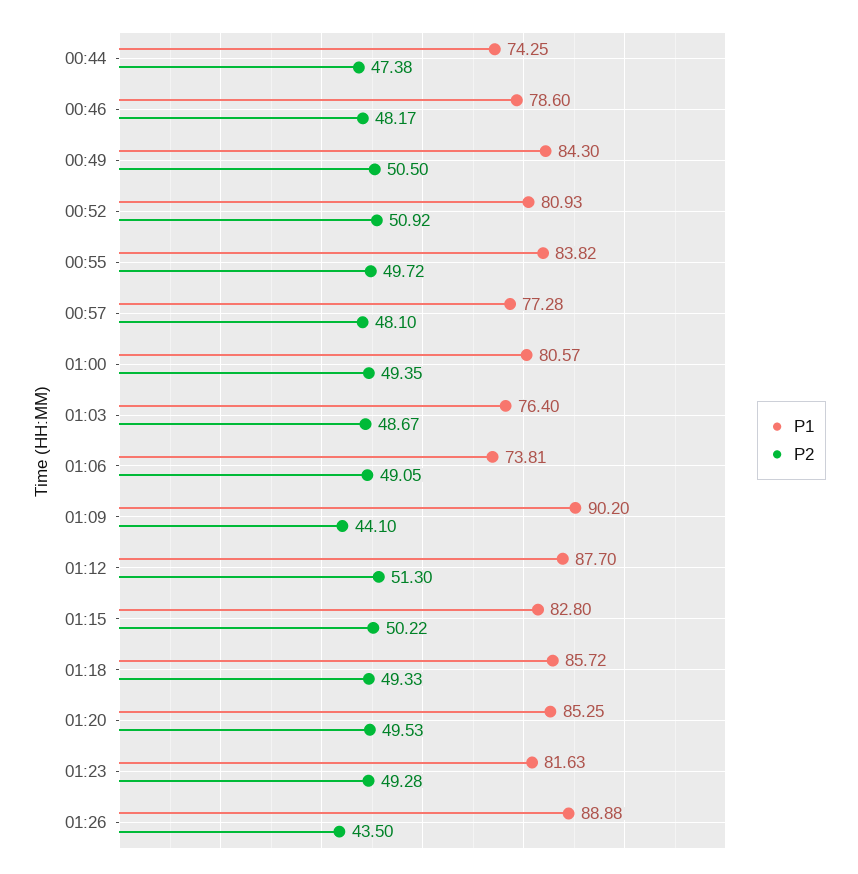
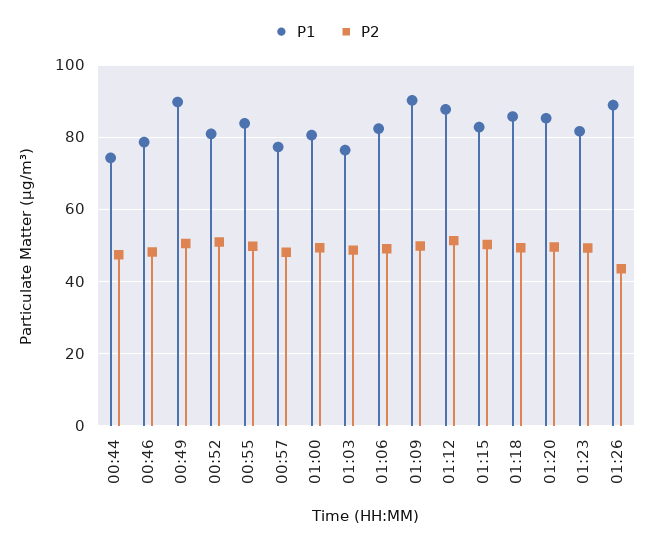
  {
    "P1": {
      "00:44": 74.25,
      "00:46": 78.6,
-     "00:49": 84.3,
+     "00:49": 90,
      "00:52": 80.93,
      "00:55": 83.82,
      "00:57": 77.28,
      "01:00": 80.57,
      "01:03": 76.4,
-     "01:06": 73.81,
+     "01:06": 82,
      "01:09": 90.2,
      "01:12": 87.7,
      "01:15": 82.8,
      "01:18": 85.72,
      "01:20": 85.25,
      "01:23": 81.63,
      "01:26": 88.88
    },
    "P2": {
      "00:44": 47.38,
      "00:46": 48.17,
      "00:49": 50.5,
      "00:52": 50.92,
      "00:55": 49.72,
      "00:57": 48.1,
      "01:00": 49.35,
      "01:03": 48.67,
      "01:06": 49.05,
-     "01:09": 44.1,
+     "01:09": 50,
      "01:12": 51.3,
      "01:15": 50.22,
      "01:18": 49.33,
      "01:20": 49.53,
      "01:23": 49.28,
      "01:26": 43.5
    }
  }

